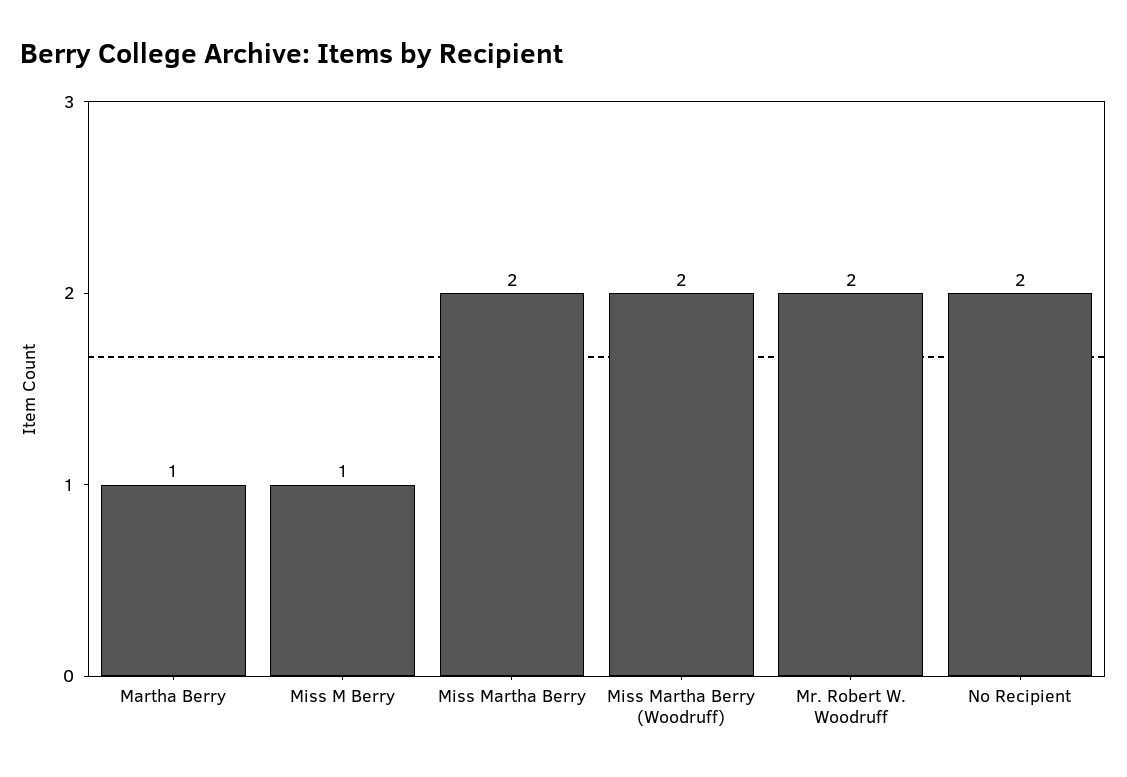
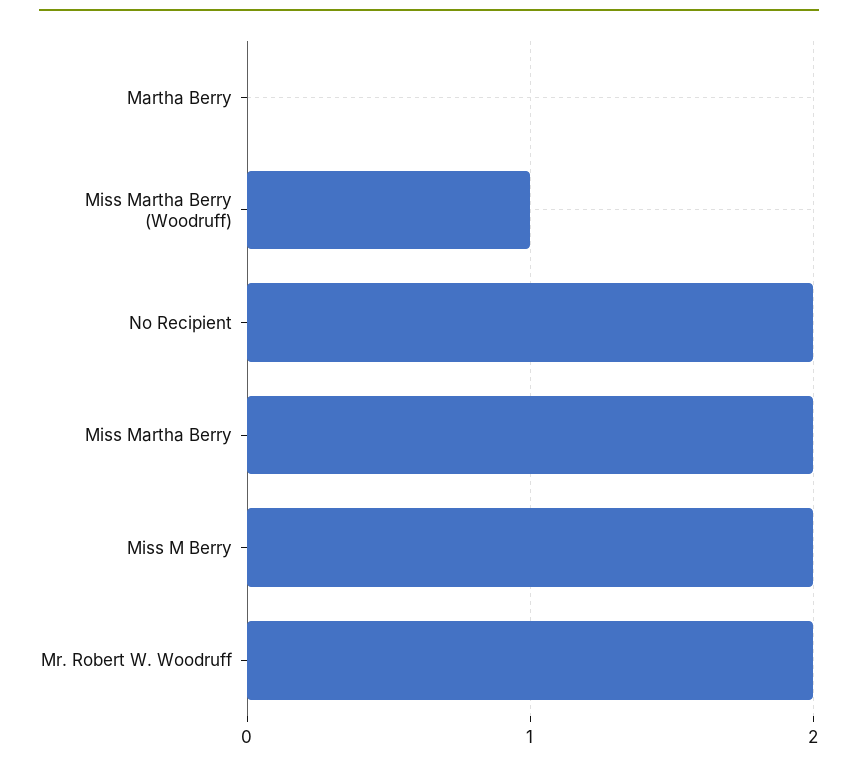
  {
-   "Martha Berry": 1,
+   "Martha Berry": 0,
-   "Miss M Berry": 1,
+   "Miss M Berry": 2,
    "Miss Martha Berry": 2,
-   "Miss Martha Berry (Woodruff)": 2,
+   "Miss Martha Berry (Woodruff)": 1,
    "Mr. Robert W. Woodruff": 2,
    "No Recipient": 2
  }

